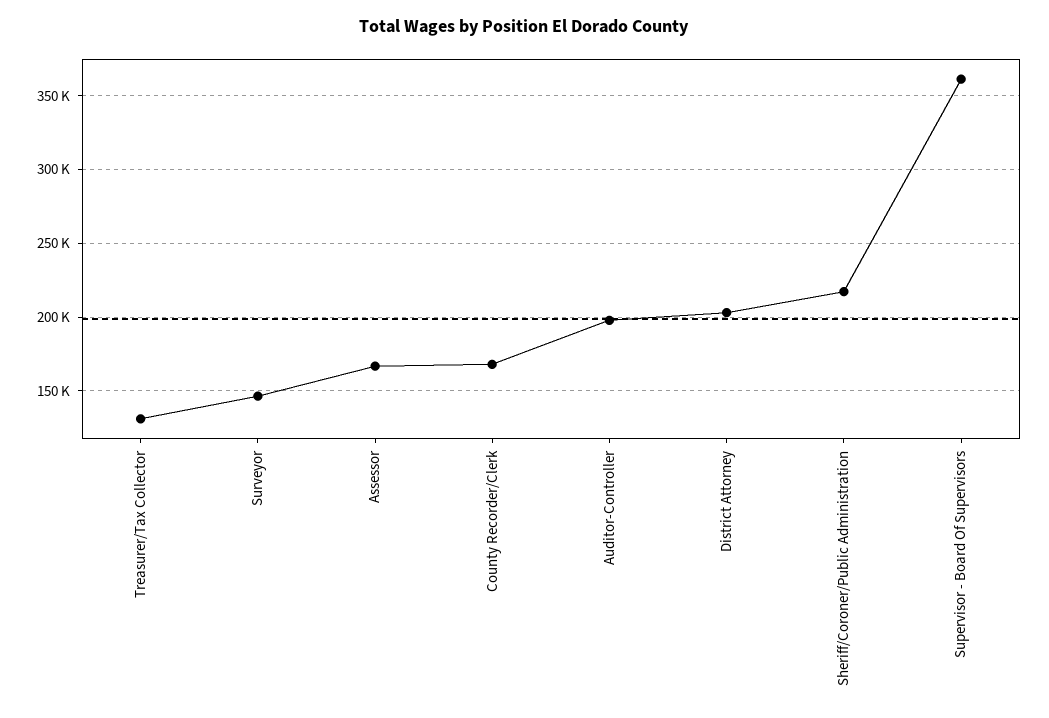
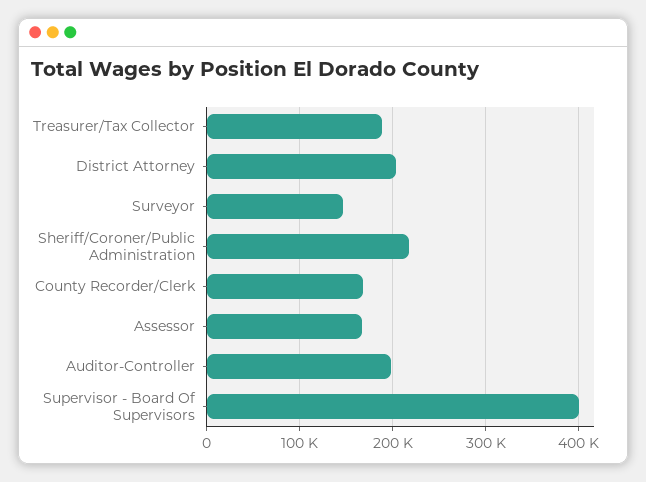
  {
-   "Treasurer/Tax Collector": 130000,
+   "Treasurer/Tax Collector": 190000,
    "Surveyor": 145000,
    "Assessor": 165000,
    "County Recorder/Clerk": 170000,
    "Auditor-Controller": 200000,
    "District Attorney": 205000,
    "Sheriff/Coroner/Public Administration": 215000,
-   "Supervisor - Board Of Supervisors": 360000
+   "Supervisor - Board Of Supervisors": 400000
  }

